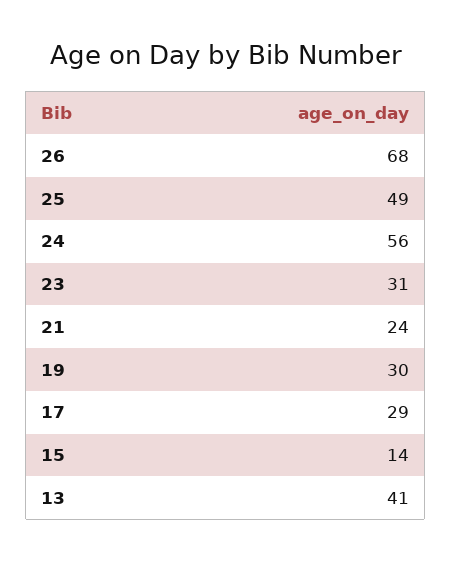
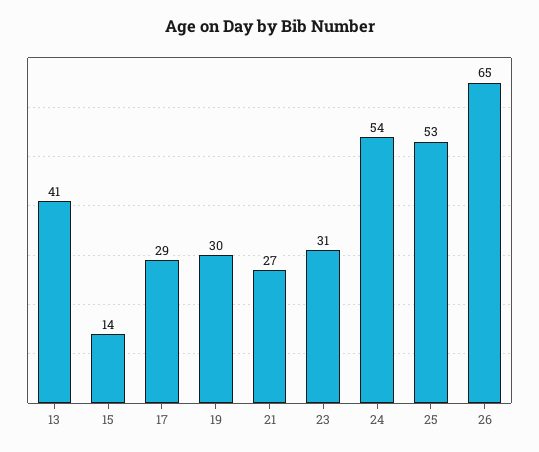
  {
-   "26": 68,
+   "26": 65,
-   "25": 49,
+   "25": 53,
-   "24": 56,
+   "24": 54,
    "23": 31,
-   "21": 24,
+   "21": 27,
    "19": 30,
    "17": 29,
    "15": 14,
    "13": 41
  }

